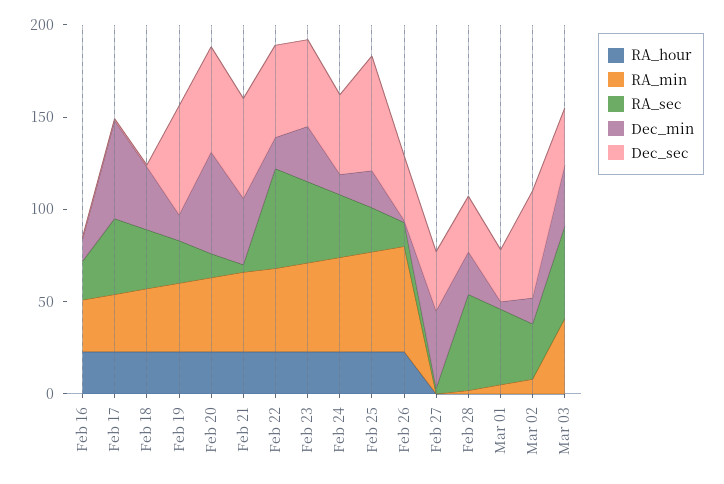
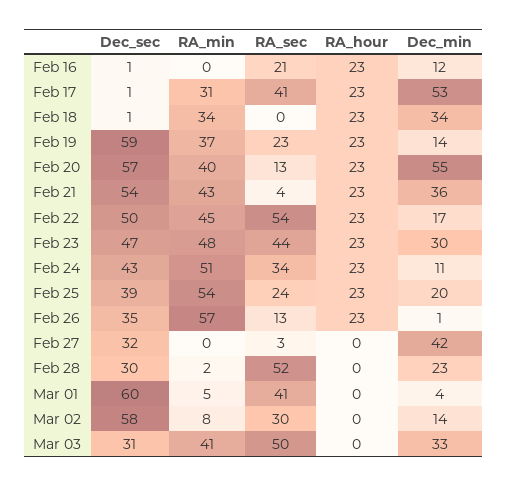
  {
    "RA_hour": {
      "Feb 16": 23,
      "Feb 17": 23,
      "Feb 18": 23,
      "Feb 19": 23,
      "Feb 20": 23,
      "Feb 21": 23,
      "Feb 22": 23,
      "Feb 23": 23,
      "Feb 24": 23,
      "Feb 25": 23,
      "Feb 26": 23,
      "Feb 27": 0,
      "Feb 28": 0,
      "Mar 01": 0,
      "Mar 02": 0,
      "Mar 03": 0
    },
    "RA_min": {
-     "Feb 16": 30,
+     "Feb 16": 0,
      "Feb 17": 31,
      "Feb 18": 34,
      "Feb 19": 37,
      "Feb 20": 40,
      "Feb 21": 43,
      "Feb 22": 45,
      "Feb 23": 48,
      "Feb 24": 51,
      "Feb 25": 54,
      "Feb 26": 57,
      "Feb 27": 0,
      "Feb 28": 2,
      "Mar 01": 5,
      "Mar 02": 8,
      "Mar 03": 41
    },
    "RA_sec": {
      "Feb 16": 21,
      "Feb 17": 41,
-     "Feb 18": 30,
+     "Feb 18": 0,
      "Feb 19": 23,
      "Feb 20": 13,
      "Feb 21": 4,
      "Feb 22": 54,
      "Feb 23": 44,
      "Feb 24": 34,
      "Feb 25": 24,
      "Feb 26": 13,
      "Feb 27": 3,
      "Feb 28": 52,
      "Mar 01": 41,
      "Mar 02": 30,
      "Mar 03": 50
    },
    "Dec_min": {
      "Feb 16": 12,
      "Feb 17": 53,
      "Feb 18": 34,
      "Feb 19": 14,
      "Feb 20": 55,
      "Feb 21": 36,
      "Feb 22": 17,
      "Feb 23": 30,
      "Feb 24": 11,
      "Feb 25": 20,
      "Feb 26": 1,
      "Feb 27": 42,
      "Feb 28": 23,
      "Mar 01": 4,
      "Mar 02": 14,
      "Mar 03": 33
    },
    "Dec_sec": {
      "Feb 16": 1,
      "Feb 17": 1,
      "Feb 18": 1,
      "Feb 19": 59,
      "Feb 20": 57,
      "Feb 21": 54,
      "Feb 22": 50,
      "Feb 23": 47,
      "Feb 24": 43,
-     "Feb 25": 60,
+     "Feb 25": 39,
      "Feb 26": 35,
      "Feb 27": 32,
      "Feb 28": 30,
-     "Mar 01": 30,
+     "Mar 01": 60,
      "Mar 02": 58,
      "Mar 03": 31
    }
  }

